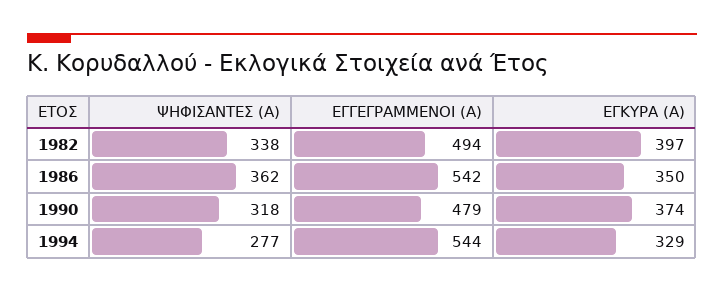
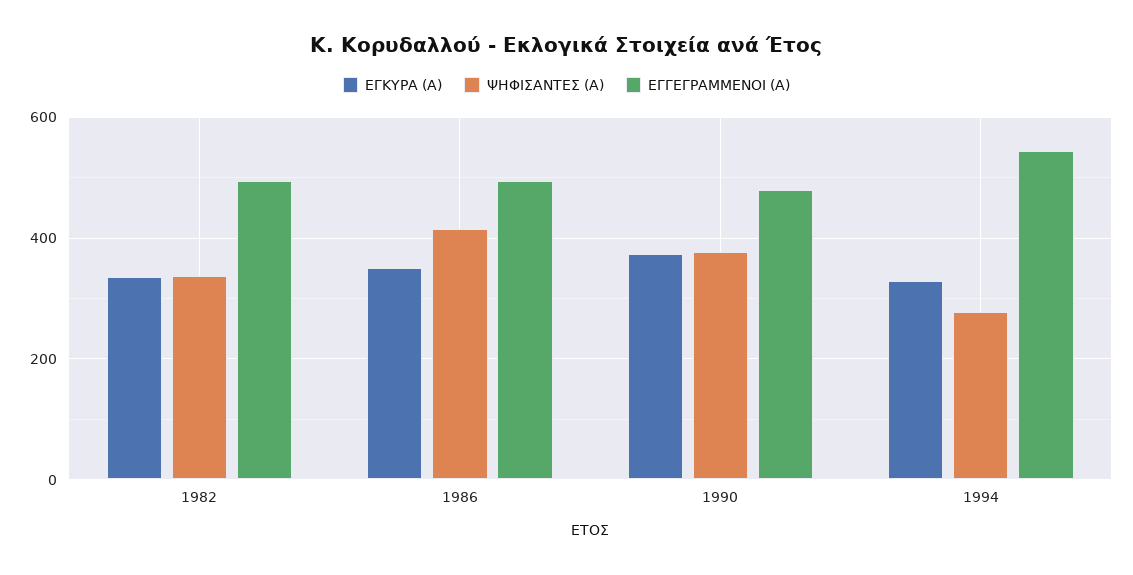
  {
    "ΨΗΦΙΣΑΝΤΕΣ (Α)": {
      "1982": 338,
-     "1986": 362,
+     "1986": 420,
-     "1990": 318,
+     "1990": 380,
      "1994": 277
    },
    "ΕΓΓΕΓΡΑΜΜΕΝΟΙ (Α)": {
      "1982": 494,
-     "1986": 542,
+     "1986": 500,
      "1990": 479,
      "1994": 544
    },
    "ΕΓΚΥΡΑ (Α)": {
-     "1982": 397,
+     "1982": 340,
      "1986": 350,
      "1990": 374,
      "1994": 329
    }
  }

